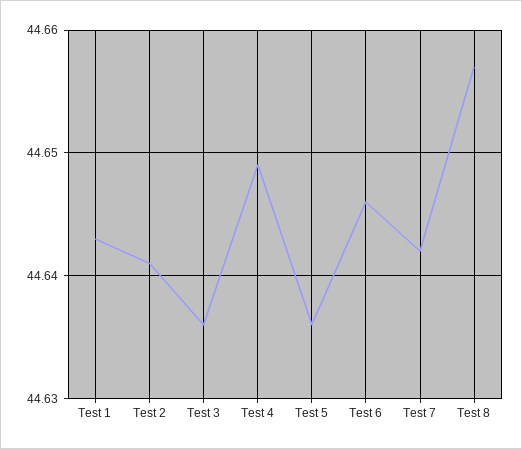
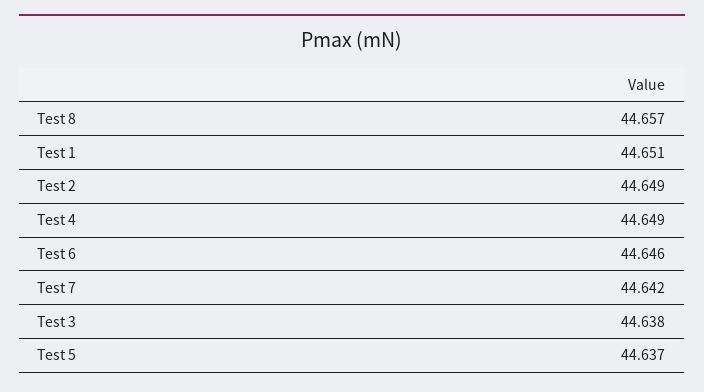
  {
-   "Test 1": 44.643,
+   "Test 1": 44.651,
-   "Test 2": 44.641,
+   "Test 2": 44.649,
-   "Test 3": 44.636,
+   "Test 3": 44.638,
    "Test 4": 44.649,
-   "Test 5": 44.636,
+   "Test 5": 44.637,
    "Test 6": 44.646,
    "Test 7": 44.642,
    "Test 8": 44.657
  }

